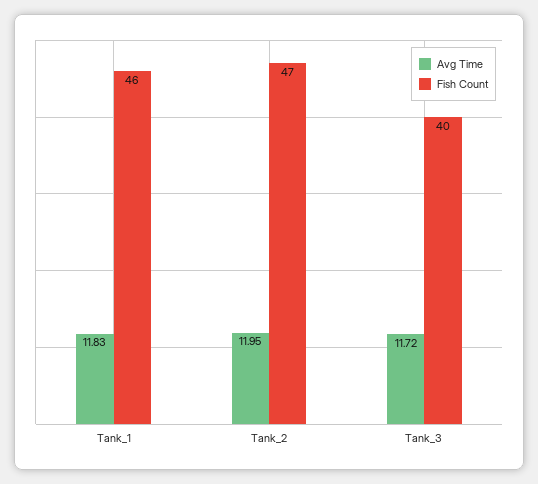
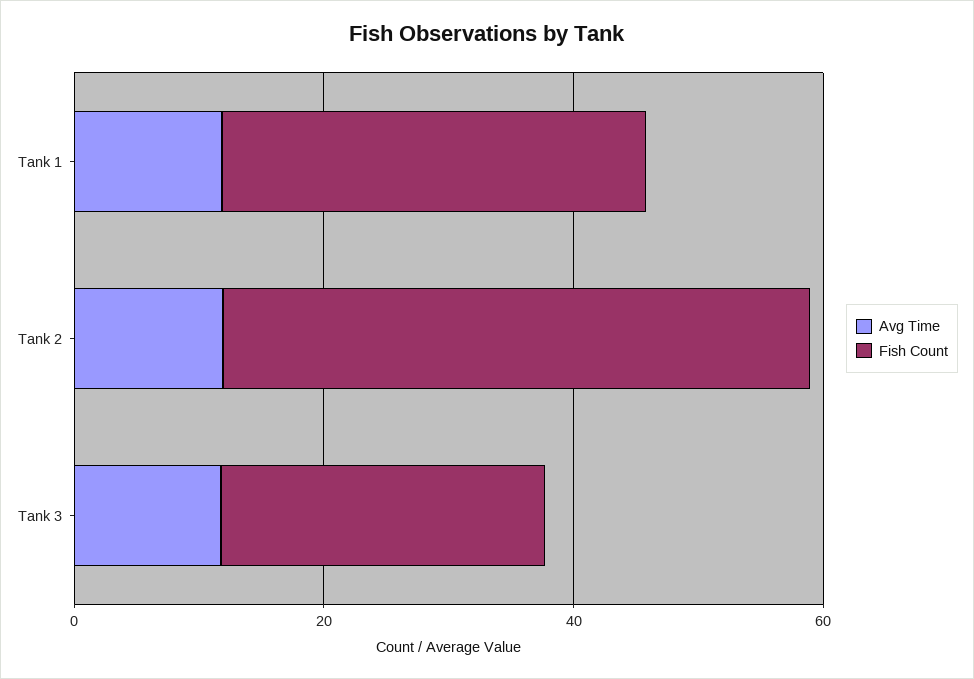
  {
    "Avg Time": {
      "Tank_1": 11.83,
      "Tank_2": 11.95,
      "Tank_3": 11.72
    },
    "Fish Count": {
-     "Tank_1": 46,
+     "Tank_1": 35,
      "Tank_2": 47,
-     "Tank_3": 40
+     "Tank_3": 25
    }
  }

